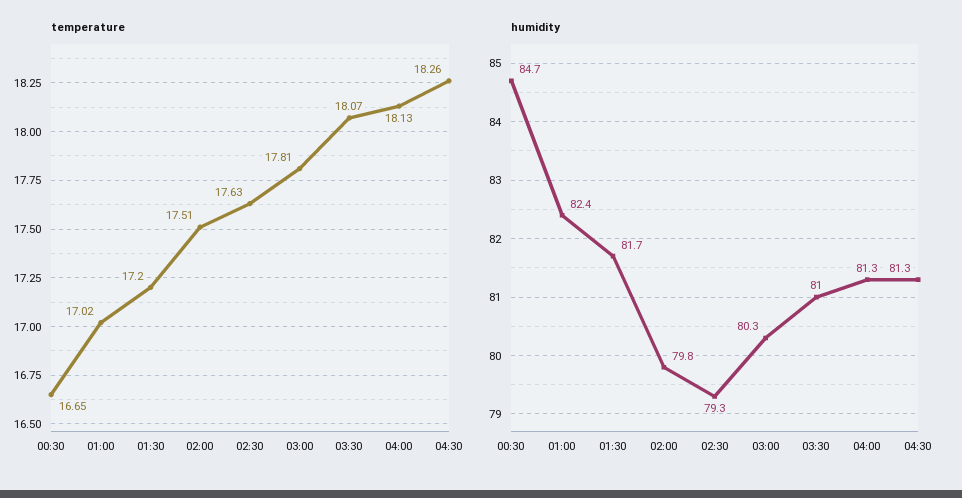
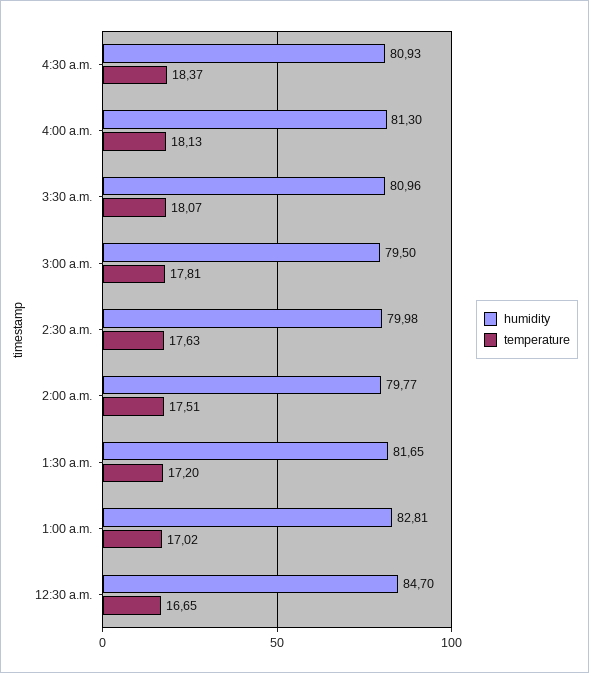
  {
    "temperature": {
      "00:30": 16.65,
      "01:00": 17.02,
      "01:30": 17.2,
      "02:00": 17.51,
      "02:30": 17.63,
      "03:00": 17.81,
      "03:30": 18.07,
      "04:00": 18.13,
-     "04:30": 18.26
+     "04:30": 18.37
    },
    "humidity": {
      "00:30": 84.7,
-     "01:00": 82.4,
+     "01:00": 82.81,
      "01:30": 81.65,
      "02:00": 79.77,
-     "02:30": 79.3,
+     "02:30": 79.98,
-     "03:00": 80.3,
+     "03:00": 79.5,
      "03:30": 80.96,
      "04:00": 81.3,
-     "04:30": 81.3
+     "04:30": 80.93
    }
  }

